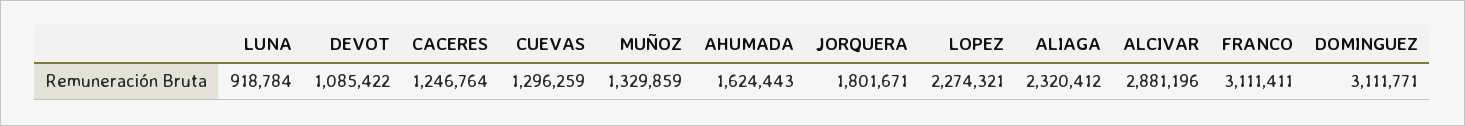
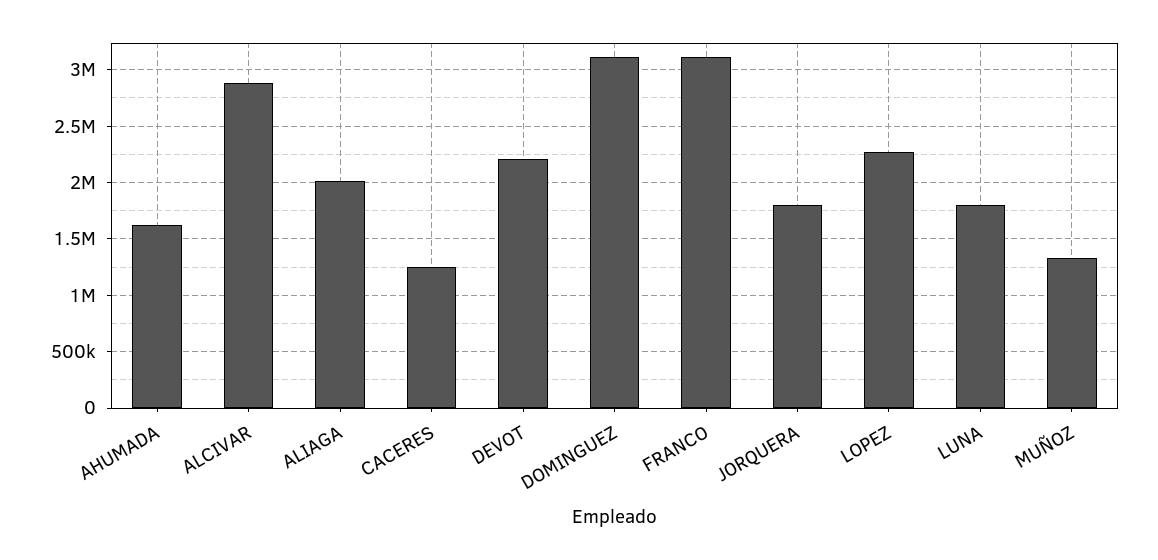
  {
-   "LUNA": 918784,
+   "LUNA": 1800000,
-   "DEVOT": 1085422,
+   "DEVOT": 2200000,
    "CACERES": 1246764,
-   "CUEVAS": 1296259,
    "MUÑOZ": 1329859,
    "AHUMADA": 1624443,
    "JORQUERA": 1801671,
    "LOPEZ": 2274321,
-   "ALIAGA": 2320412,
+   "ALIAGA": 2000000,
    "ALCIVAR": 2881196,
    "FRANCO": 3111411,
    "DOMINGUEZ": 3111771
  }

